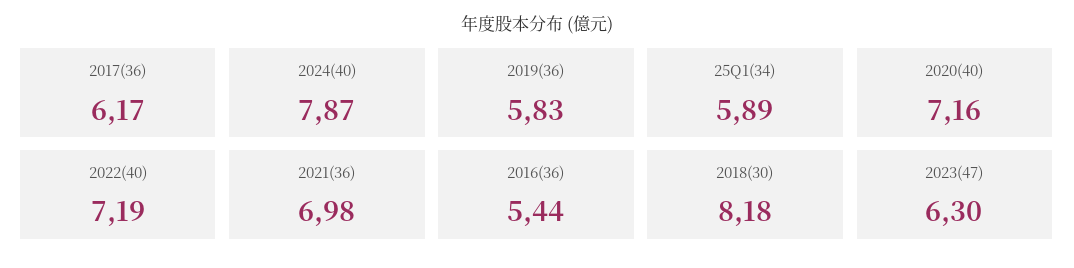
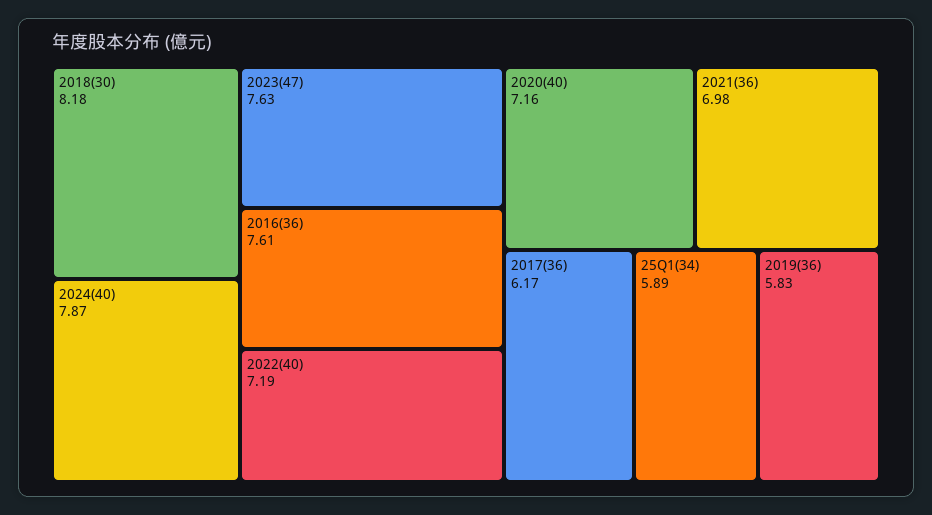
  {
    "2017(36)": 6.17,
    "2024(40)": 7.87,
    "2019(36)": 5.83,
    "25Q1(34)": 5.89,
    "2020(40)": 7.16,
    "2022(40)": 7.19,
    "2021(36)": 6.98,
-   "2016(36)": 5.44,
+   "2016(36)": 7.61,
    "2018(30)": 8.18,
-   "2023(47)": 6.3
+   "2023(47)": 7.63
  }

